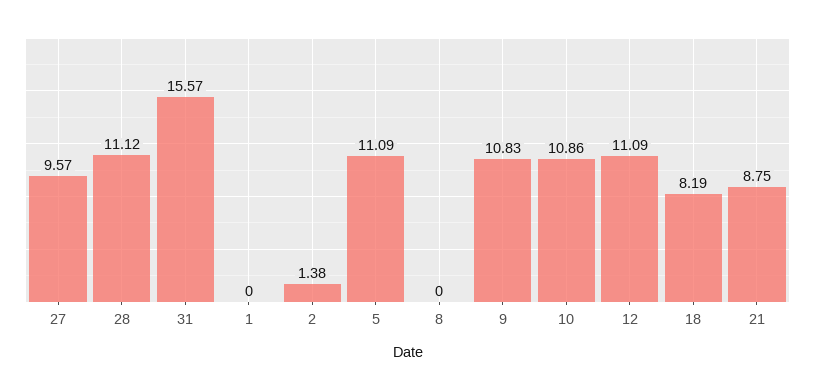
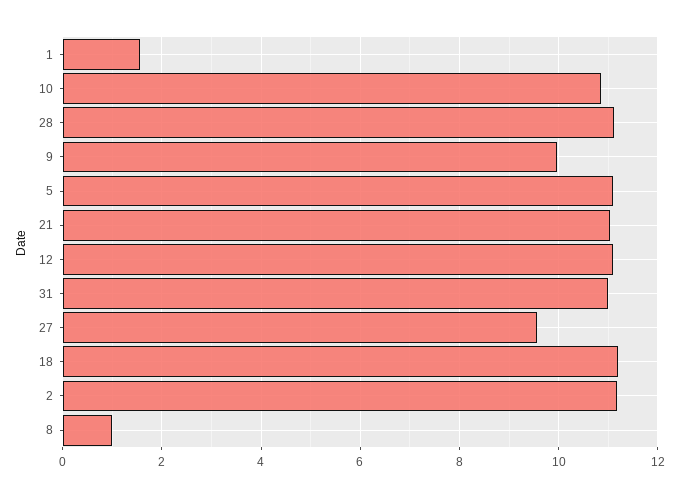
  {
    "27": 9.57,
    "28": 11.12,
-   "31": 15.57,
+   "31": 11,
-   "1": 0,
+   "1": 1.6,
-   "2": 1.38,
+   "2": 11.2,
    "5": 11.09,
-   "8": 0,
+   "8": 1,
-   "9": 10.83,
+   "9": 10,
    "10": 10.86,
    "12": 11.09,
-   "18": 8.19,
+   "18": 11.2,
-   "21": 8.75
+   "21": 11
  }

